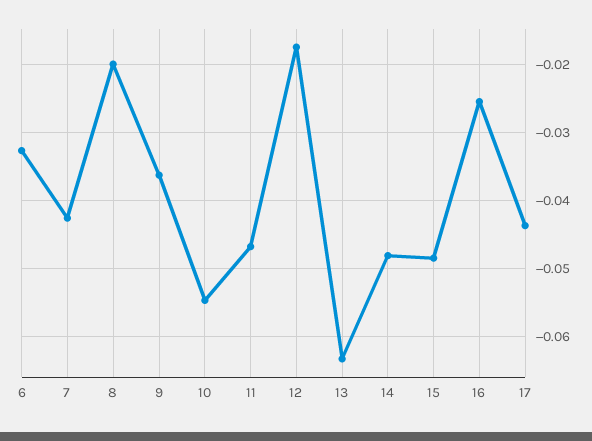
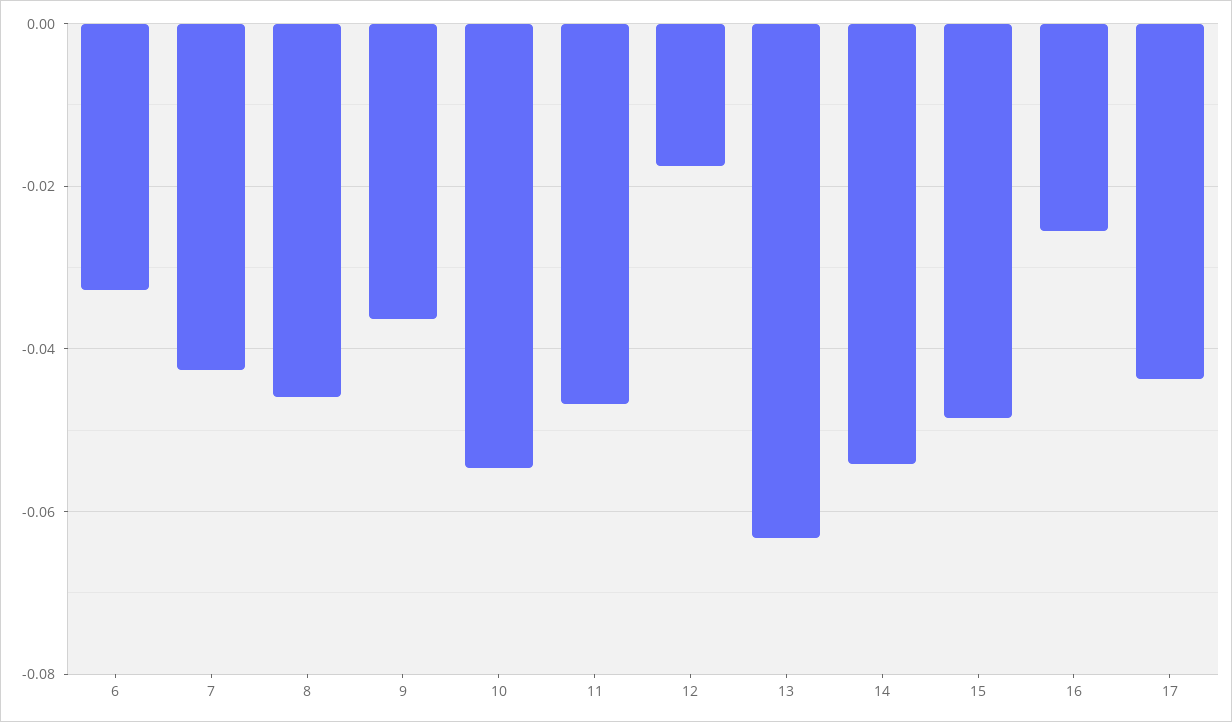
  {
    "6": -0.033,
    "7": -0.043,
-   "8": -0.02,
+   "8": -0.046,
    "9": -0.036,
    "10": -0.055,
    "11": -0.047,
    "12": -0.018,
    "13": -0.063,
-   "14": -0.048,
+   "14": -0.054,
    "15": -0.049,
    "16": -0.026,
    "17": -0.044
  }

